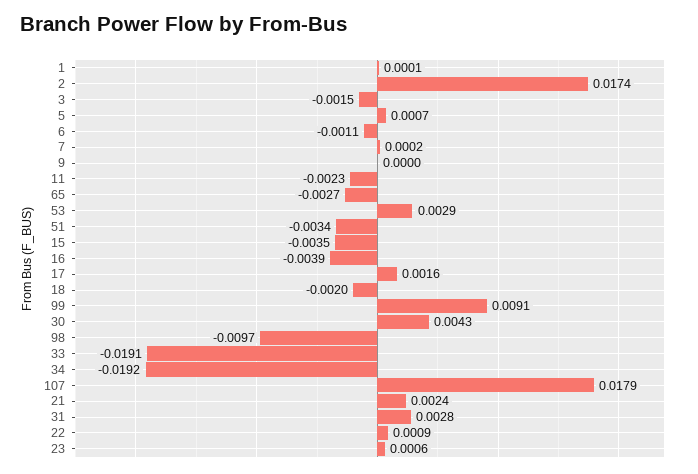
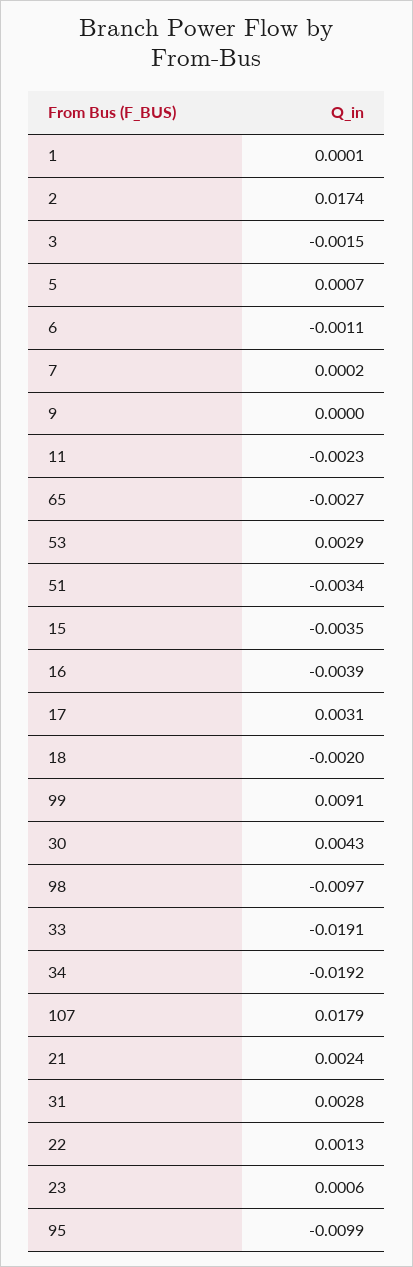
  {
    "1": 0.0001,
    "2": 0.0174,
    "3": -0.0015,
    "5": 0.0007,
    "6": -0.0011,
    "7": 0.0002,
    "9": 0,
    "11": -0.0023,
    "65": -0.0027,
    "53": 0.0029,
    "51": -0.0034,
    "15": -0.0035,
    "16": -0.0039,
-   "17": 0.0016,
+   "17": 0.0031,
    "18": -0.002,
    "99": 0.0091,
    "30": 0.0043,
    "98": -0.0097,
    "33": -0.0191,
    "34": -0.0192,
    "107": 0.0179,
    "21": 0.0024,
    "31": 0.0028,
-   "22": 0.0009,
+   "22": 0.0013,
-   "23": 0.0006
+   "23": 0.0006,
+   "95": -0.0099
  }

